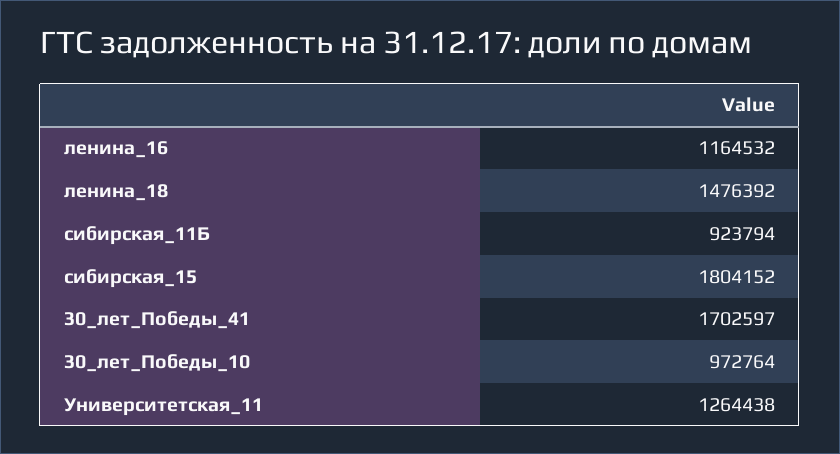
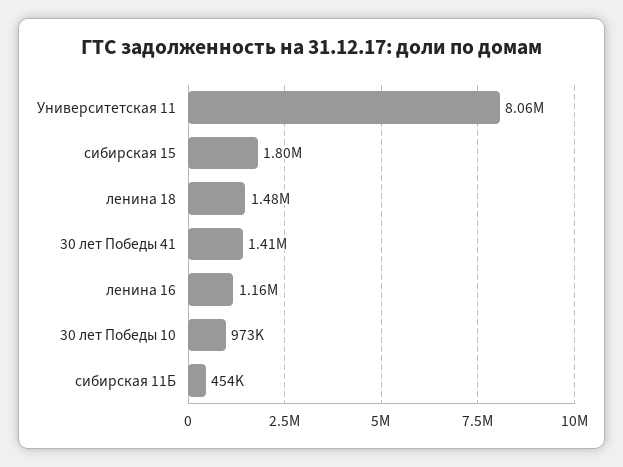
  {
    "ленина_16": 1164532,
    "ленина_18": 1476392,
-   "сибирская_11Б": 923794,
+   "сибирская_11Б": 454000,
    "сибирская_15": 1804152,
-   "30_лет_Победы_41": 1702597,
+   "30_лет_Победы_41": 1410000,
    "30_лет_Победы_10": 972764,
-   "Университетская_11": 1264438
+   "Университетская_11": 8060000
  }

